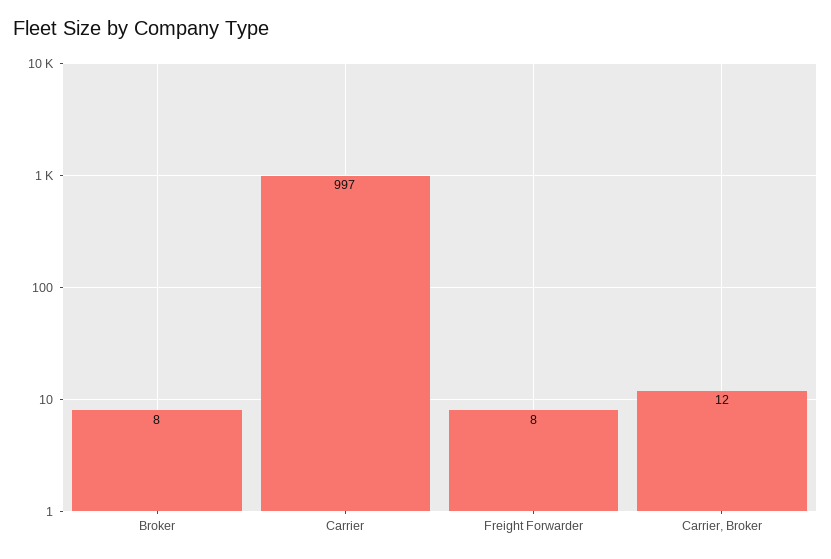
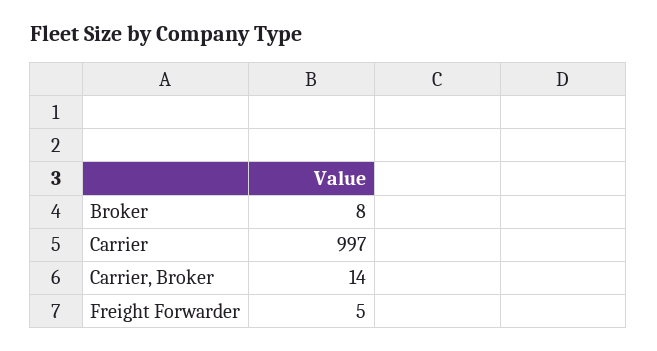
  {
    "Broker": 8,
    "Carrier": 997,
-   "Freight Forwarder": 8,
+   "Freight Forwarder": 5,
-   "Carrier, Broker": 12
+   "Carrier, Broker": 14
  }

